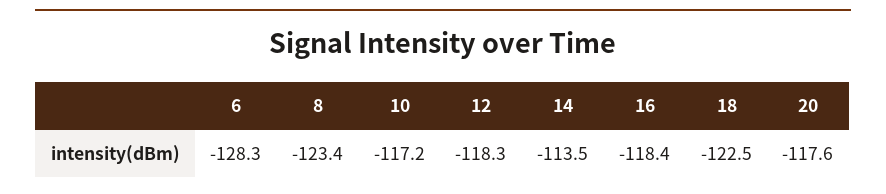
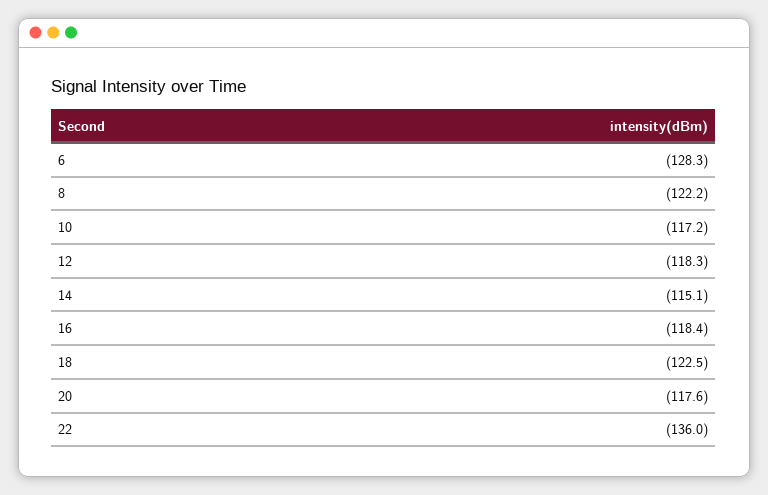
  {
    "6": -128.3,
-   "8": -123.4,
+   "8": -122.2,
    "10": -117.2,
    "12": -118.3,
-   "14": -113.5,
+   "14": -115.1,
    "16": -118.4,
    "18": -122.5,
-   "20": -117.6
+   "20": -117.6,
+   "22": -136
  }

